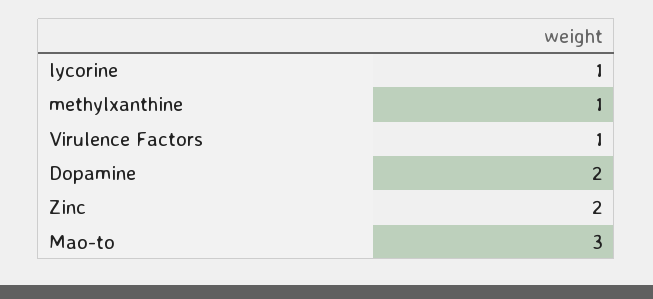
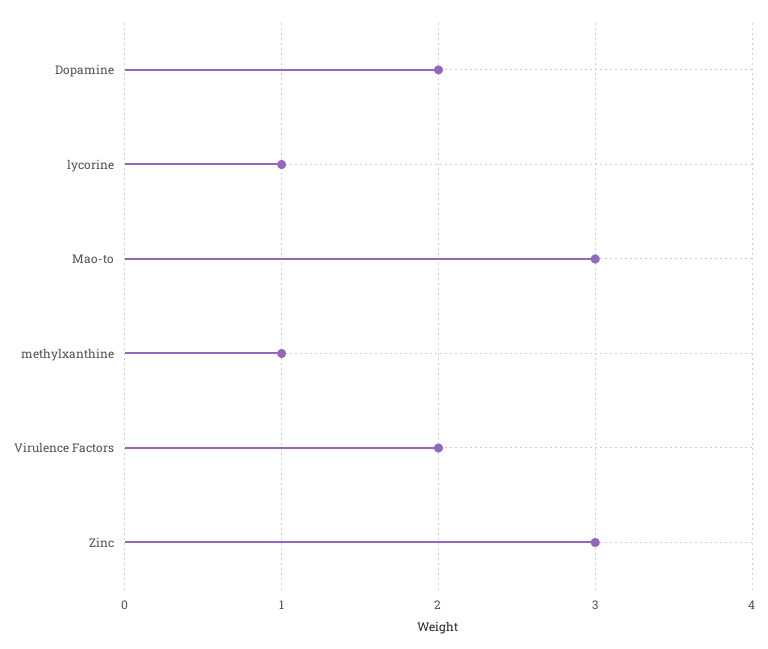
  {
    "lycorine": 1,
    "methylxanthine": 1,
-   "Virulence Factors": 1,
+   "Virulence Factors": 2,
    "Dopamine": 2,
-   "Zinc": 2,
+   "Zinc": 3,
    "Mao-to": 3
  }

